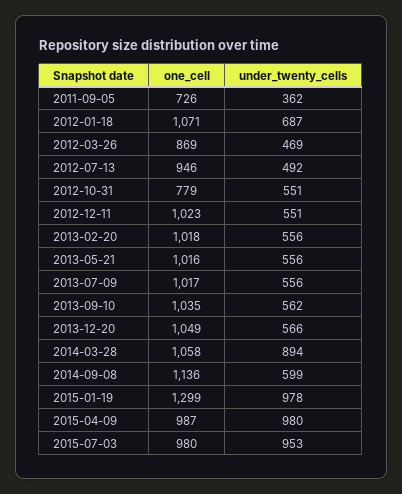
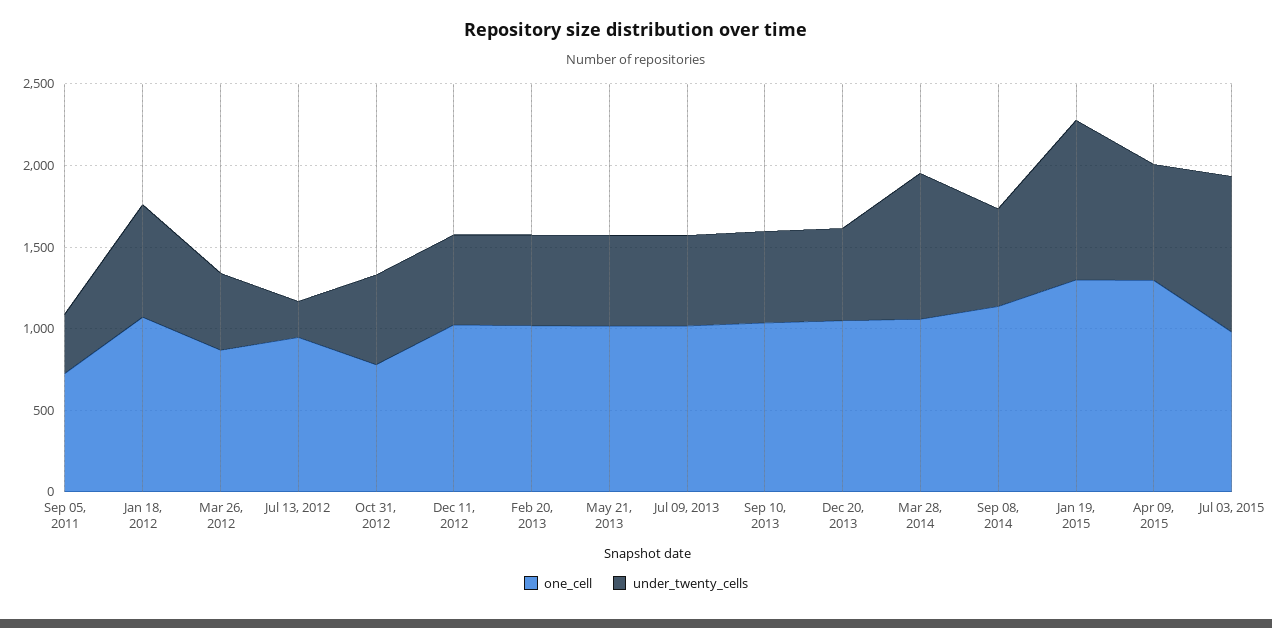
  {
    "one_cell": {
      "2011-09-05": 726,
      "2012-01-18": 1071,
      "2012-03-26": 869,
      "2012-07-13": 946,
      "2012-10-31": 779,
      "2012-12-11": 1023,
      "2013-02-20": 1018,
      "2013-05-21": 1016,
      "2013-07-09": 1017,
      "2013-09-10": 1035,
      "2013-12-20": 1049,
      "2014-03-28": 1058,
      "2014-09-08": 1136,
      "2015-01-19": 1299,
-     "2015-04-09": 987,
+     "2015-04-09": 1300,
      "2015-07-03": 980
    },
    "under_twenty_cells": {
      "2011-09-05": 362,
      "2012-01-18": 687,
      "2012-03-26": 469,
-     "2012-07-13": 492,
+     "2012-07-13": 200,
      "2012-10-31": 551,
      "2012-12-11": 551,
      "2013-02-20": 556,
      "2013-05-21": 556,
      "2013-07-09": 556,
      "2013-09-10": 562,
      "2013-12-20": 566,
      "2014-03-28": 894,
      "2014-09-08": 599,
      "2015-01-19": 978,
-     "2015-04-09": 980,
+     "2015-04-09": 700,
      "2015-07-03": 953
    }
  }

